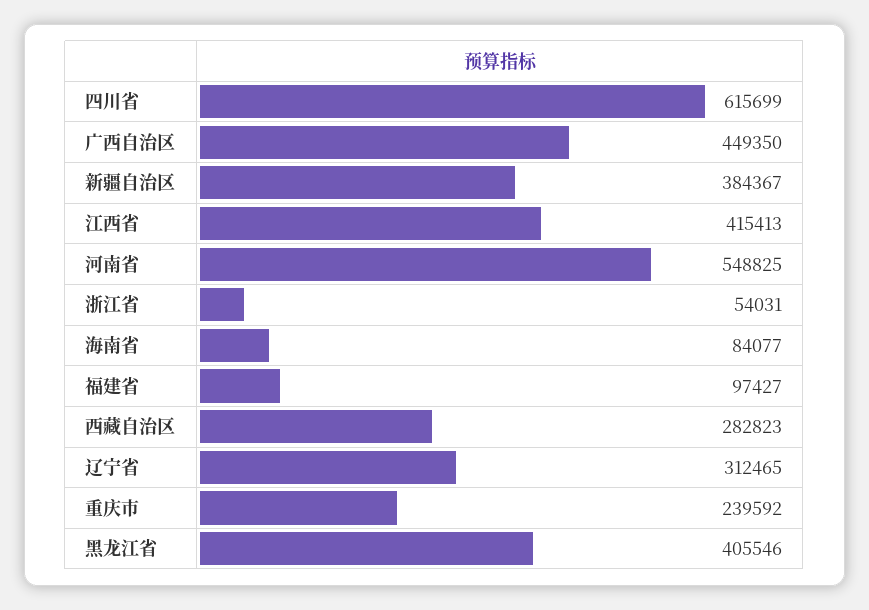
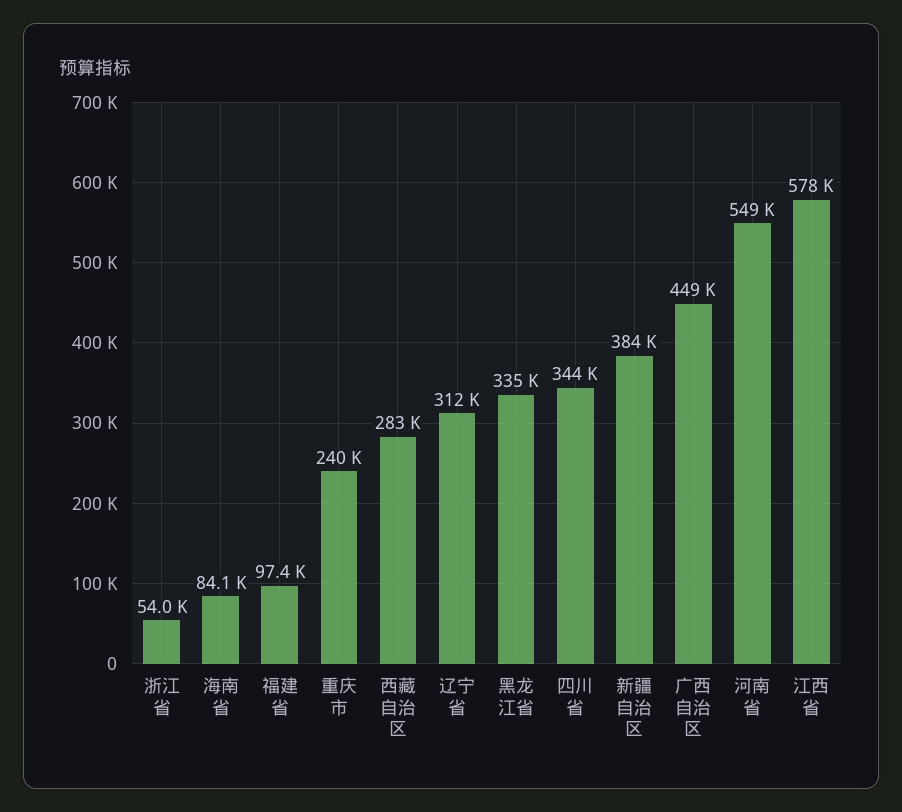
  {
-   "四川省": 615699,
+   "四川省": 344000,
    "广西自治区": 449350,
    "新疆自治区": 384367,
-   "江西省": 415413,
+   "江西省": 578000,
    "河南省": 548825,
    "浙江省": 54031,
    "海南省": 84077,
    "福建省": 97427,
    "西藏自治区": 282823,
    "辽宁省": 312465,
    "重庆市": 239592,
-   "黑龙江省": 405546
+   "黑龙江省": 335000
  }

